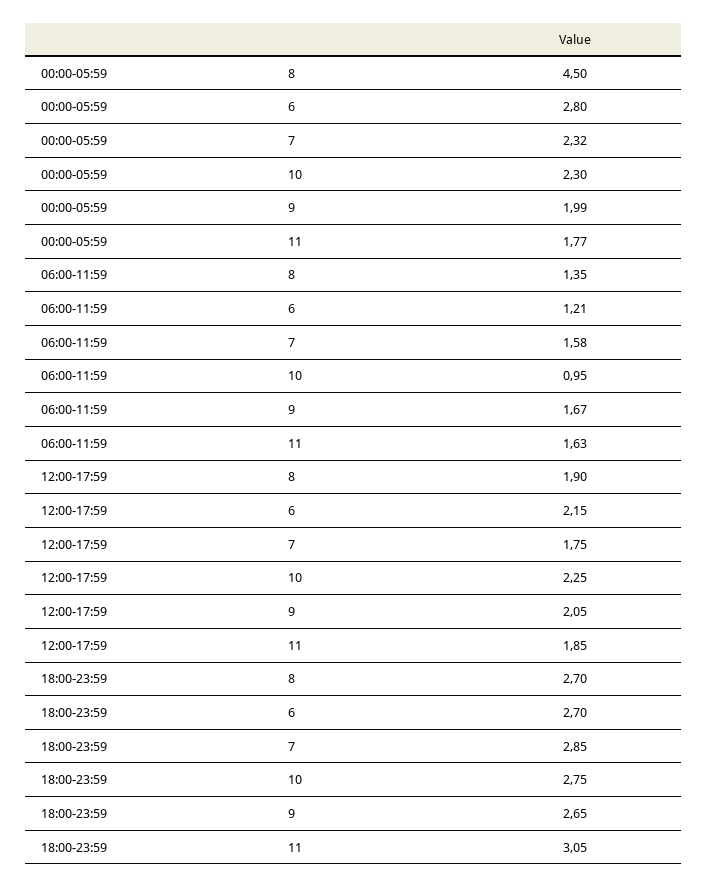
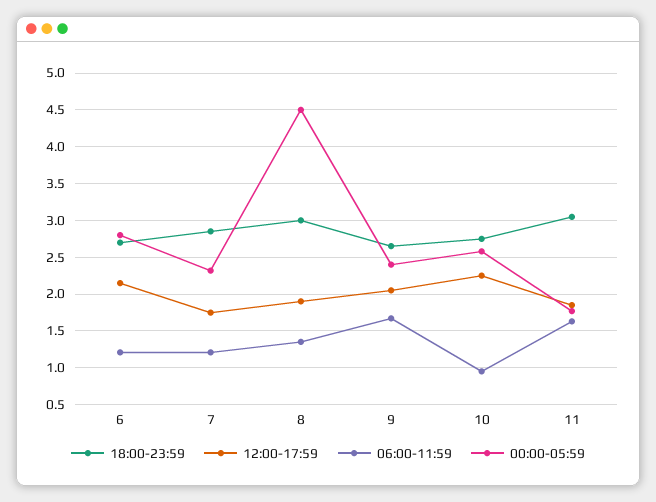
  {
    "00:00-05:59": {
      "8": 4.5,
      "6": 2.8,
      "7": 2.32,
-     "10": 2.3,
+     "10": 2.6,
-     "9": 1.99,
+     "9": 2.4,
      "11": 1.77
    },
    "06:00-11:59": {
      "8": 1.35,
      "6": 1.21,
-     "7": 1.58,
+     "7": 1.2,
      "10": 0.95,
      "9": 1.67,
      "11": 1.63
    },
    "12:00-17:59": {
      "8": 1.9,
      "6": 2.15,
      "7": 1.75,
      "10": 2.25,
      "9": 2.05,
      "11": 1.85
    },
    "18:00-23:59": {
-     "8": 2.7,
+     "8": 3,
      "6": 2.7,
      "7": 2.85,
      "10": 2.75,
      "9": 2.65,
      "11": 3.05
    }
  }

